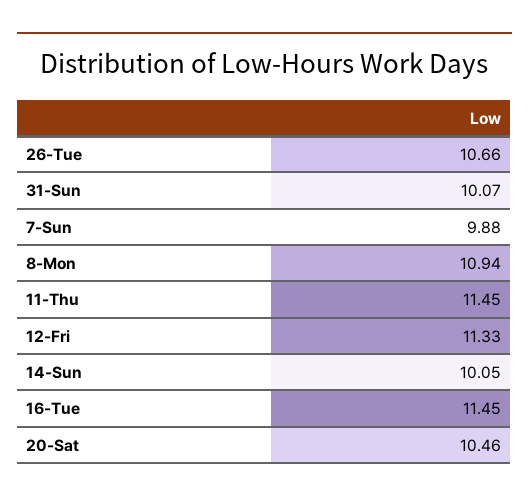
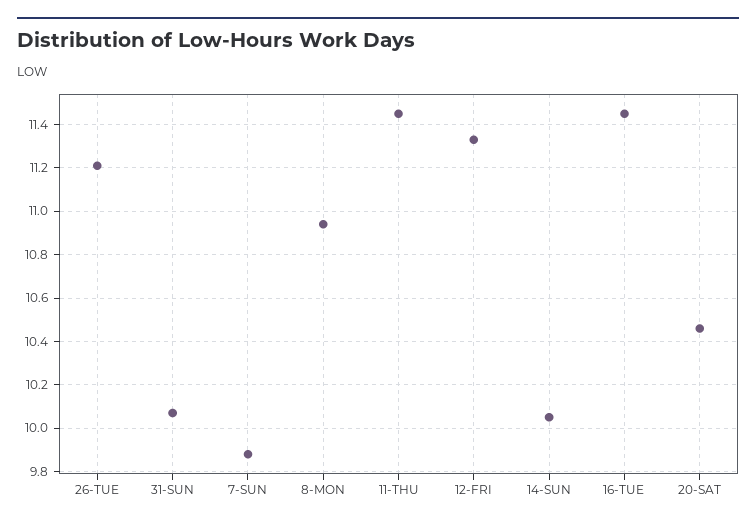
  {
-   "26-Tue": 10.66,
+   "26-Tue": 11.2,
    "31-Sun": 10.07,
    "7-Sun": 9.88,
    "8-Mon": 10.94,
    "11-Thu": 11.45,
    "12-Fri": 11.33,
    "14-Sun": 10.05,
    "16-Tue": 11.45,
    "20-Sat": 10.46
  }

